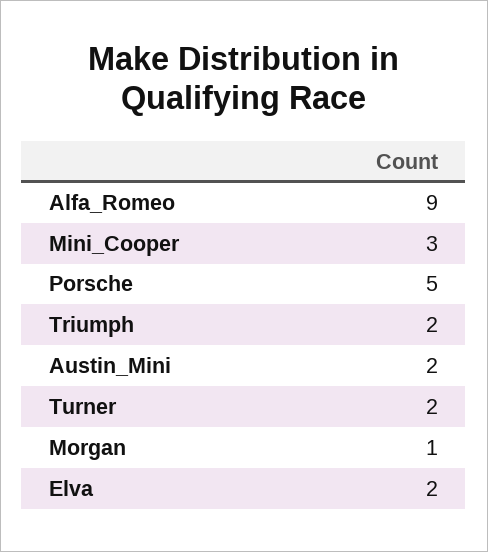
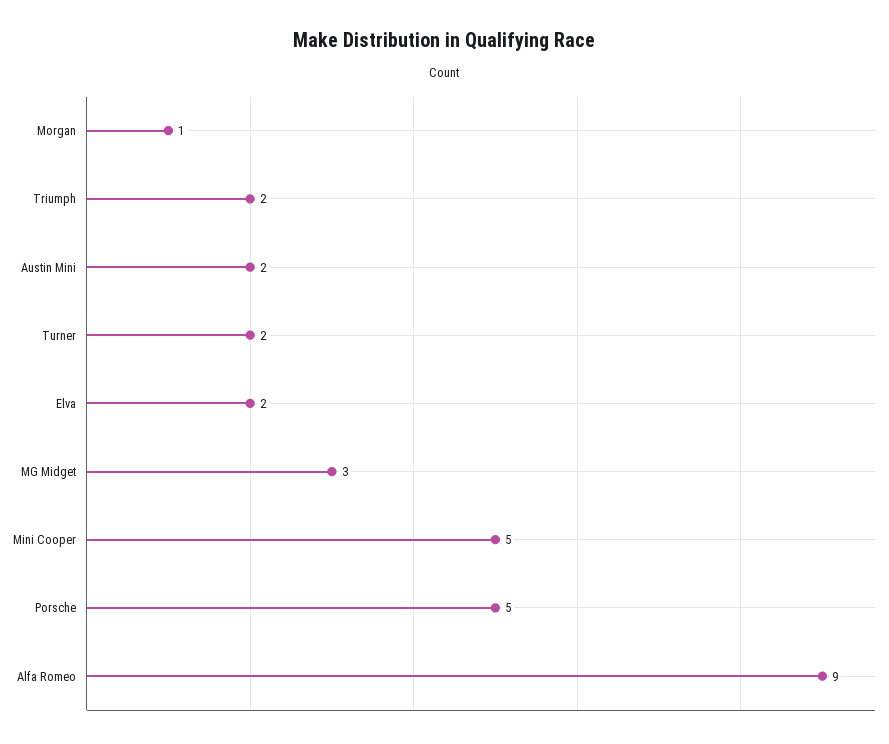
  {
    "Alfa_Romeo": 9,
-   "Mini_Cooper": 3,
+   "Mini_Cooper": 5,
    "Porsche": 5,
    "Triumph": 2,
    "Austin_Mini": 2,
    "Turner": 2,
    "Morgan": 1,
-   "Elva": 2
+   "Elva": 2,
+   "MG Midget": 3
  }

